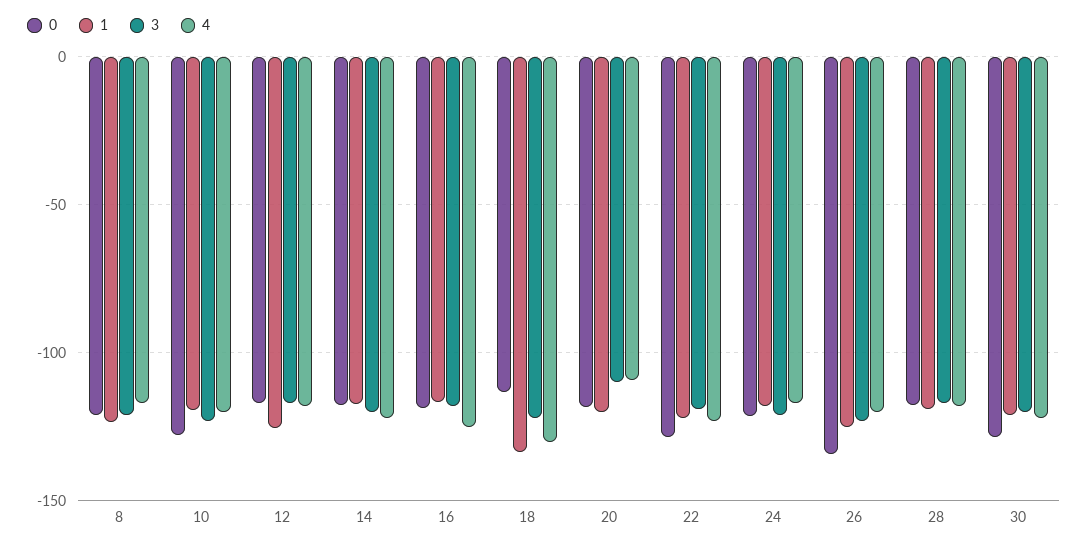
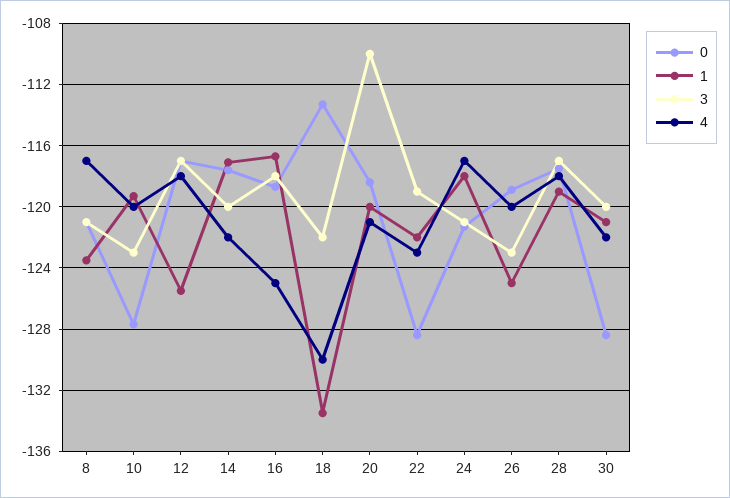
  {
    "0": {
      "8": -121,
      "10": -127.5,
      "12": -117,
      "14": -117.5,
      "16": -118.5,
      "18": -113.5,
      "20": -118.5,
      "22": -128.5,
      "24": -121.5,
-     "26": -135,
+     "26": -119,
      "28": -117.5,
      "30": -128.5
    },
    "1": {
      "8": -123.5,
      "10": -119.5,
      "12": -125.5,
      "14": -117,
      "16": -116.5,
      "18": -133.5,
      "20": -120,
      "22": -122,
      "24": -118,
      "26": -125,
      "28": -119,
      "30": -121
    },
    "3": {
      "8": -121,
      "10": -123,
      "12": -117,
      "14": -120,
      "16": -118,
      "18": -122,
      "20": -110,
      "22": -119,
      "24": -121,
      "26": -123,
      "28": -117,
      "30": -120
    },
    "4": {
      "8": -117,
      "10": -120,
      "12": -118,
      "14": -122,
      "16": -125,
      "18": -130,
-     "20": -110,
+     "20": -121,
      "22": -123,
      "24": -117,
      "26": -120,
      "28": -118,
      "30": -122
    }
  }

